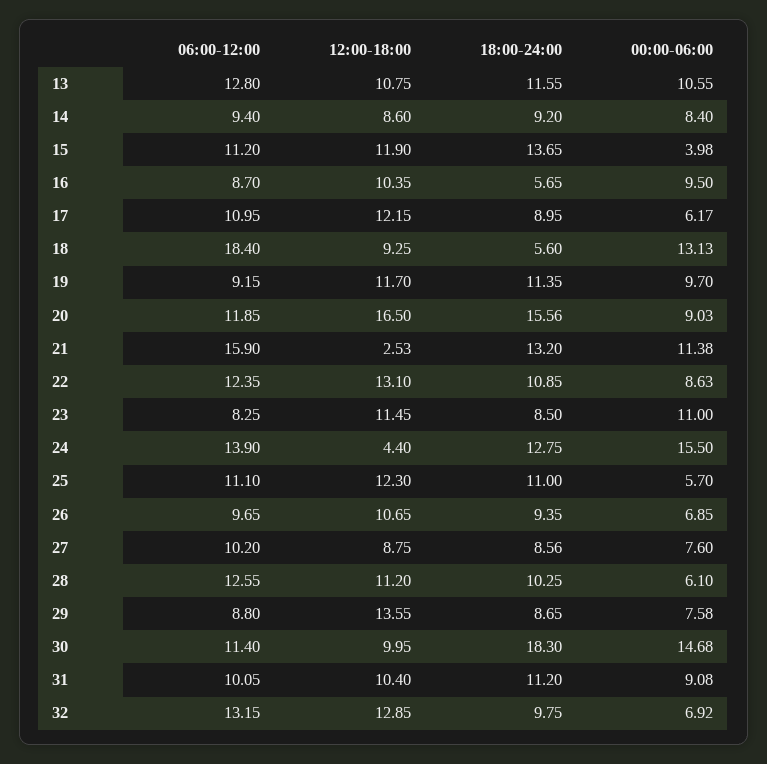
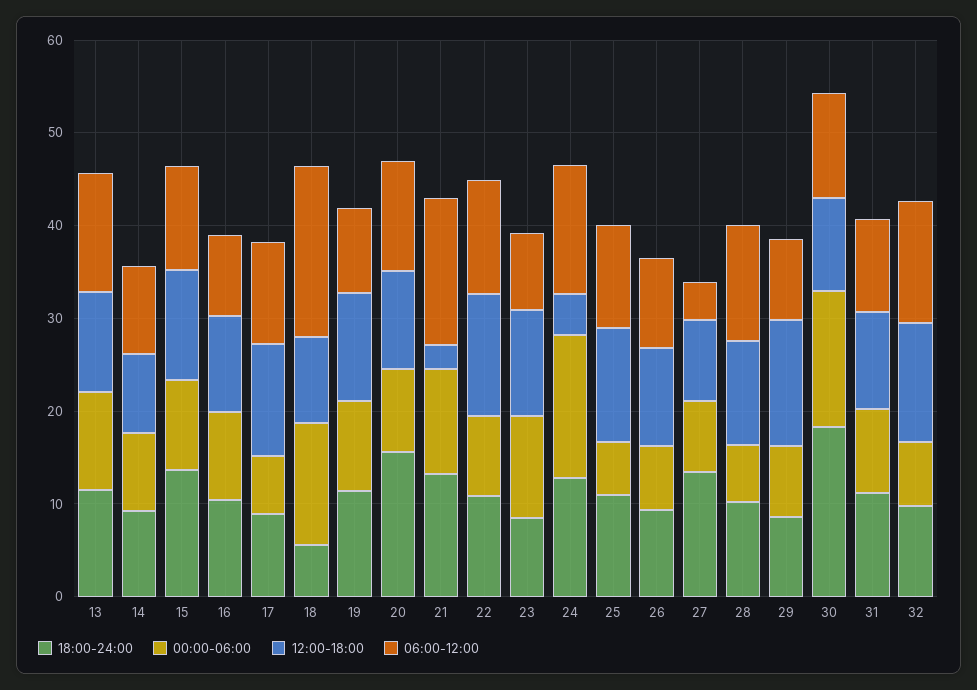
  {
    "06:00-12:00": {
      "13": 12.8,
      "14": 9.4,
      "15": 11.2,
      "16": 8.7,
      "17": 10.95,
      "18": 18.4,
      "19": 9.15,
      "20": 11.85,
      "21": 15.9,
      "22": 12.35,
      "23": 8.25,
      "24": 13.9,
      "25": 11.1,
      "26": 9.65,
-     "27": 10.2,
+     "27": 4,
      "28": 12.55,
      "29": 8.8,
      "30": 11.4,
      "31": 10.05,
      "32": 13.15
    },
    "12:00-18:00": {
      "13": 10.75,
      "14": 8.6,
      "15": 11.9,
      "16": 10.35,
      "17": 12.15,
      "18": 9.25,
      "19": 11.7,
-     "20": 16.5,
+     "20": 10,
      "21": 2.53,
      "22": 13.1,
      "23": 11.45,
      "24": 4.4,
      "25": 12.3,
      "26": 10.65,
      "27": 8.75,
      "28": 11.2,
      "29": 13.55,
      "30": 9.95,
      "31": 10.4,
      "32": 12.85
    },
    "18:00-24:00": {
      "13": 11.55,
      "14": 9.2,
      "15": 13.65,
-     "16": 5.65,
+     "16": 10,
      "17": 8.95,
      "18": 5.6,
      "19": 11.35,
      "20": 15.56,
      "21": 13.2,
      "22": 10.85,
      "23": 8.5,
      "24": 12.75,
      "25": 11,
      "26": 9.35,
-     "27": 8.56,
+     "27": 14,
      "28": 10.25,
      "29": 8.65,
      "30": 18.3,
      "31": 11.2,
      "32": 9.75
    },
    "00:00-06:00": {
      "13": 10.55,
      "14": 8.4,
-     "15": 3.98,
+     "15": 10,
      "16": 9.5,
      "17": 6.17,
      "18": 13.13,
      "19": 9.7,
      "20": 9.03,
      "21": 11.38,
      "22": 8.63,
      "23": 11,
      "24": 15.5,
      "25": 5.7,
      "26": 6.85,
      "27": 7.6,
      "28": 6.1,
      "29": 7.58,
      "30": 14.68,
      "31": 9.08,
      "32": 6.92
    }
  }

